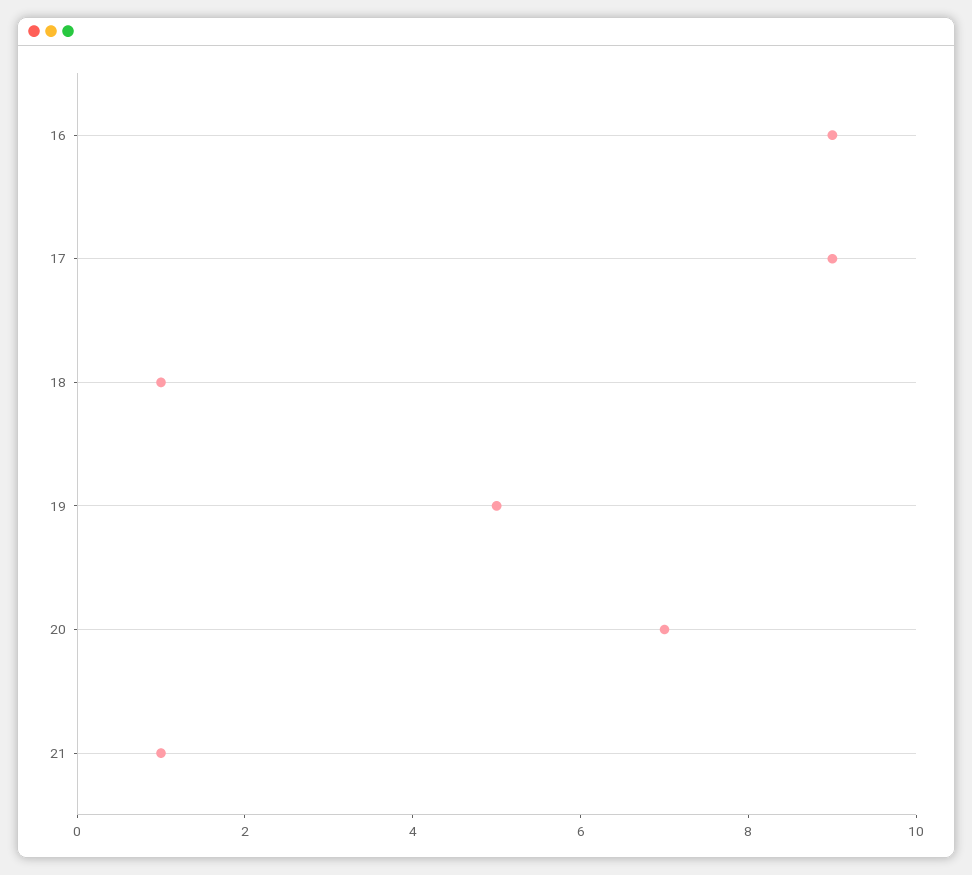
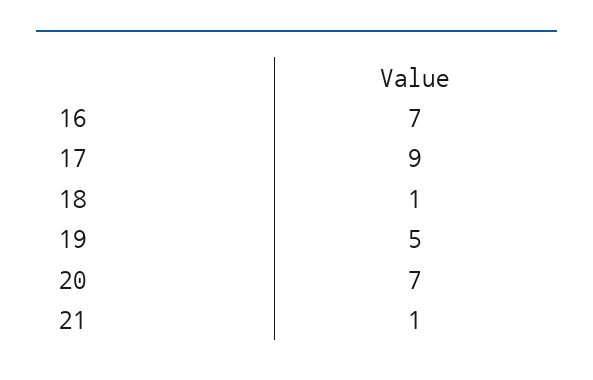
  {
-   "16": 9,
+   "16": 7,
    "17": 9,
    "18": 1,
    "19": 5,
    "20": 7,
    "21": 1
  }

